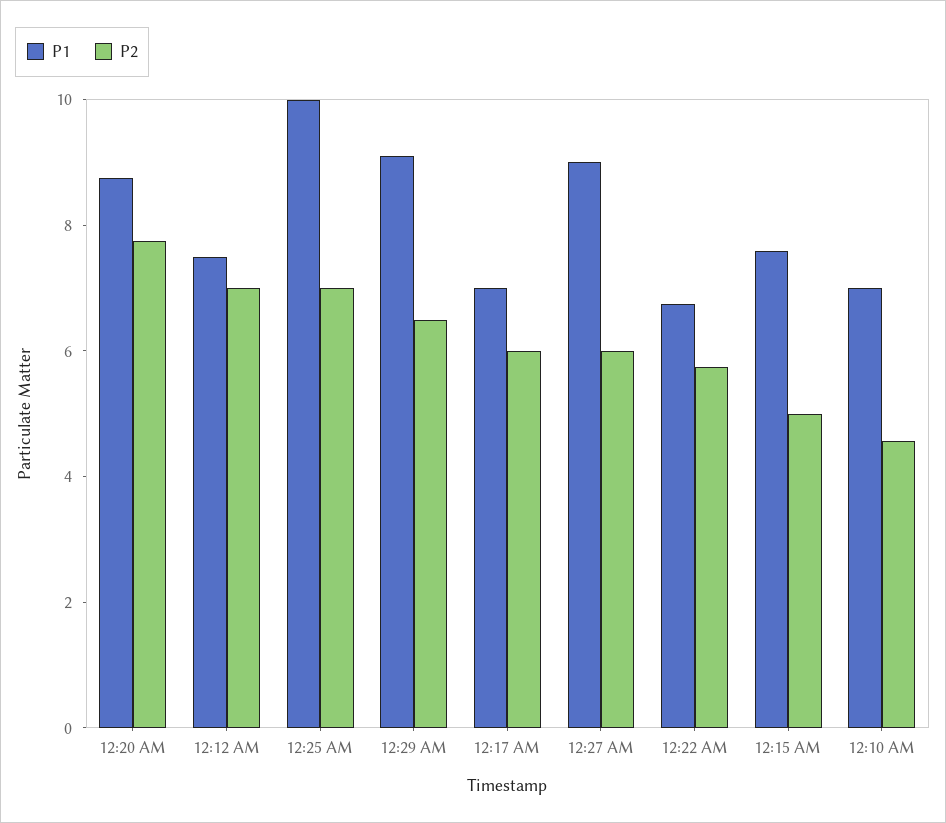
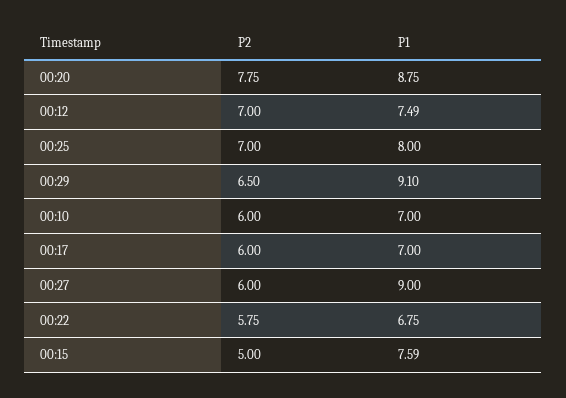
  {
    "P1": {
      "12:20 AM": 8.75,
      "12:12 AM": 7.49,
-     "12:25 AM": 10,
+     "12:25 AM": 8,
      "12:29 AM": 9.1,
      "12:17 AM": 7,
      "12:27 AM": 9,
      "12:22 AM": 6.75,
      "12:15 AM": 7.59,
      "12:10 AM": 7
    },
    "P2": {
      "12:20 AM": 7.75,
      "12:12 AM": 7,
      "12:25 AM": 7,
      "12:29 AM": 6.5,
      "12:17 AM": 6,
      "12:27 AM": 6,
      "12:22 AM": 5.75,
      "12:15 AM": 5,
-     "12:10 AM": 4.5
+     "12:10 AM": 6
    }
  }

